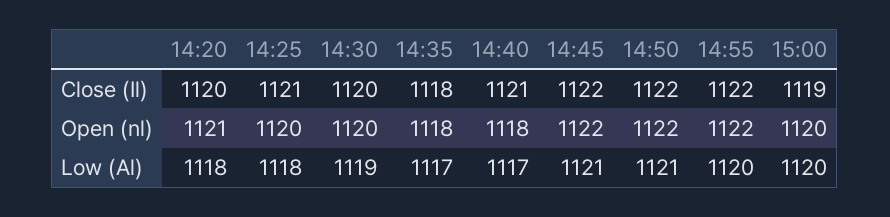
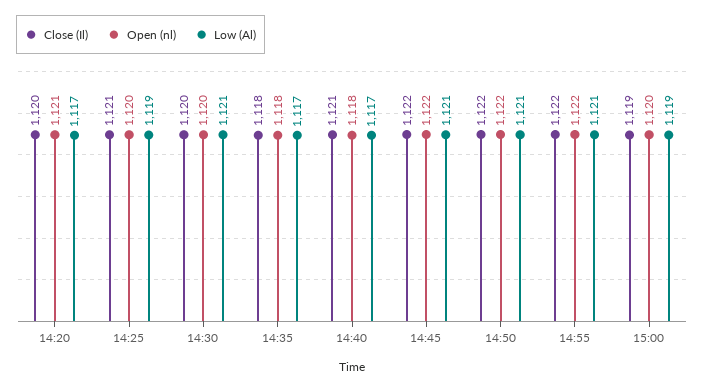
  {
    "Close (Il)": {
      "14:20": 1120,
      "14:25": 1121,
      "14:30": 1120,
      "14:35": 1118,
      "14:40": 1121,
      "14:45": 1122,
      "14:50": 1122,
      "14:55": 1122,
      "15:00": 1119
    },
    "Open (nl)": {
      "14:20": 1121,
      "14:25": 1120,
      "14:30": 1120,
      "14:35": 1118,
      "14:40": 1118,
      "14:45": 1122,
      "14:50": 1122,
      "14:55": 1122,
      "15:00": 1120
    },
    "Low (Al)": {
-     "14:20": 1118,
+     "14:20": 1117,
-     "14:25": 1118,
+     "14:25": 1119,
-     "14:30": 1119,
+     "14:30": 1121,
      "14:35": 1117,
      "14:40": 1117,
      "14:45": 1121,
      "14:50": 1121,
-     "14:55": 1120,
+     "14:55": 1121,
-     "15:00": 1120
+     "15:00": 1119
    }
  }

